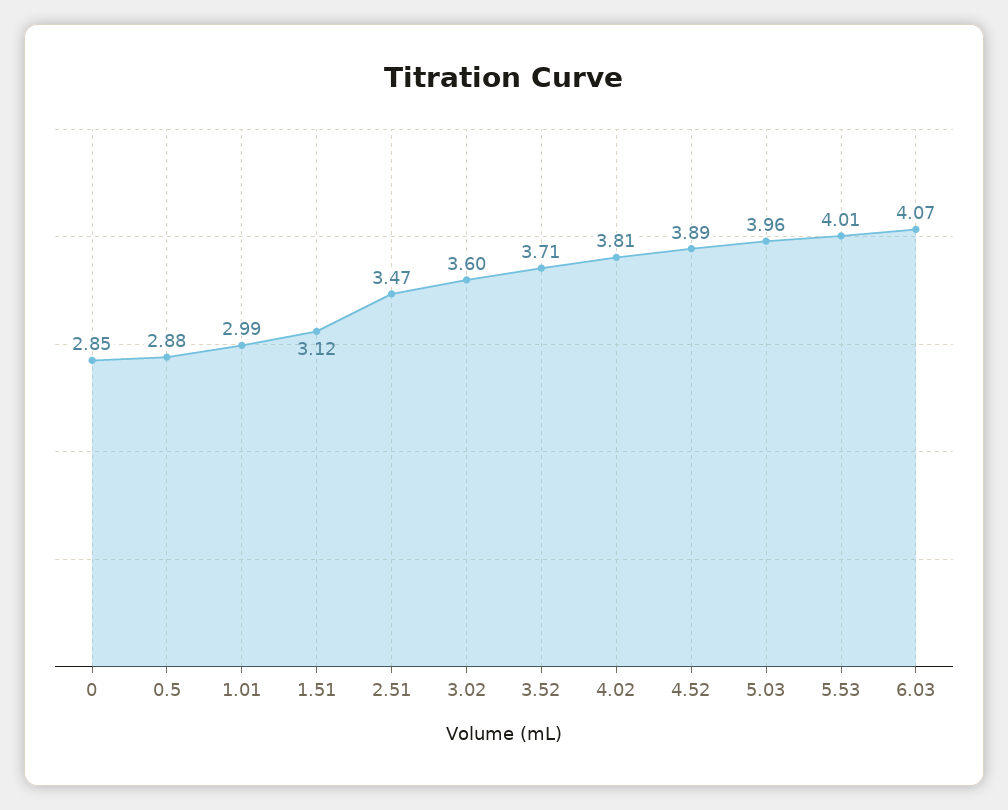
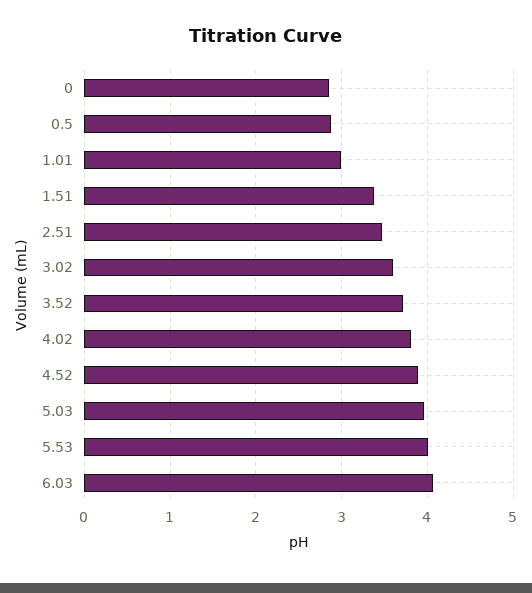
  {
    "0": 2.85,
    "0.5": 2.88,
    "1.01": 2.99,
-   "1.51": 3.12,
+   "1.51": 3.4,
    "2.51": 3.47,
    "3.02": 3.6,
    "3.52": 3.71,
    "4.02": 3.81,
    "4.52": 3.89,
    "5.03": 3.96,
    "5.53": 4.01,
    "6.03": 4.07
  }

